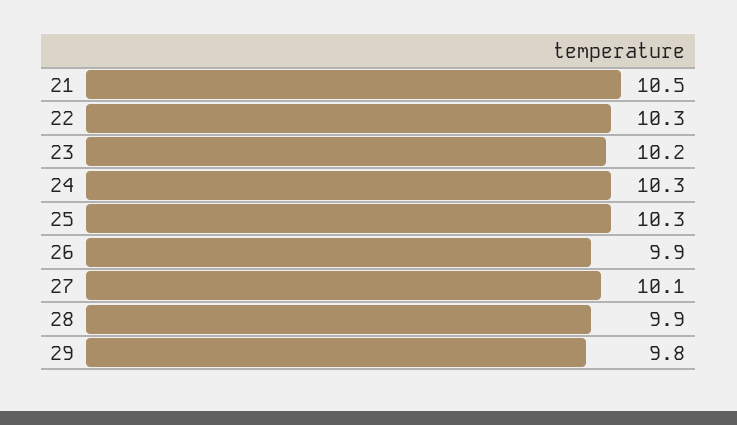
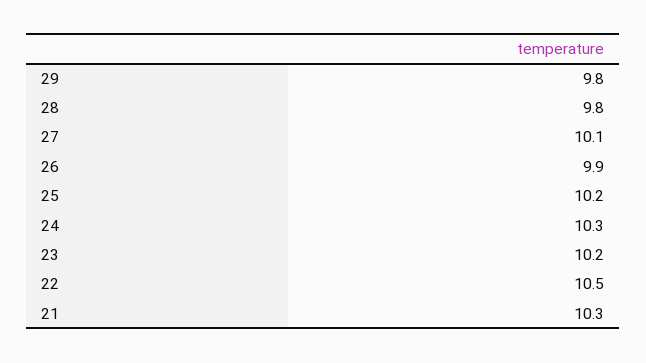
  {
-   "21": 10.5,
+   "21": 10.3,
-   "22": 10.3,
+   "22": 10.5,
    "23": 10.2,
    "24": 10.3,
-   "25": 10.3,
+   "25": 10.2,
    "26": 9.9,
    "27": 10.1,
-   "28": 9.9,
+   "28": 9.8,
    "29": 9.8
  }

